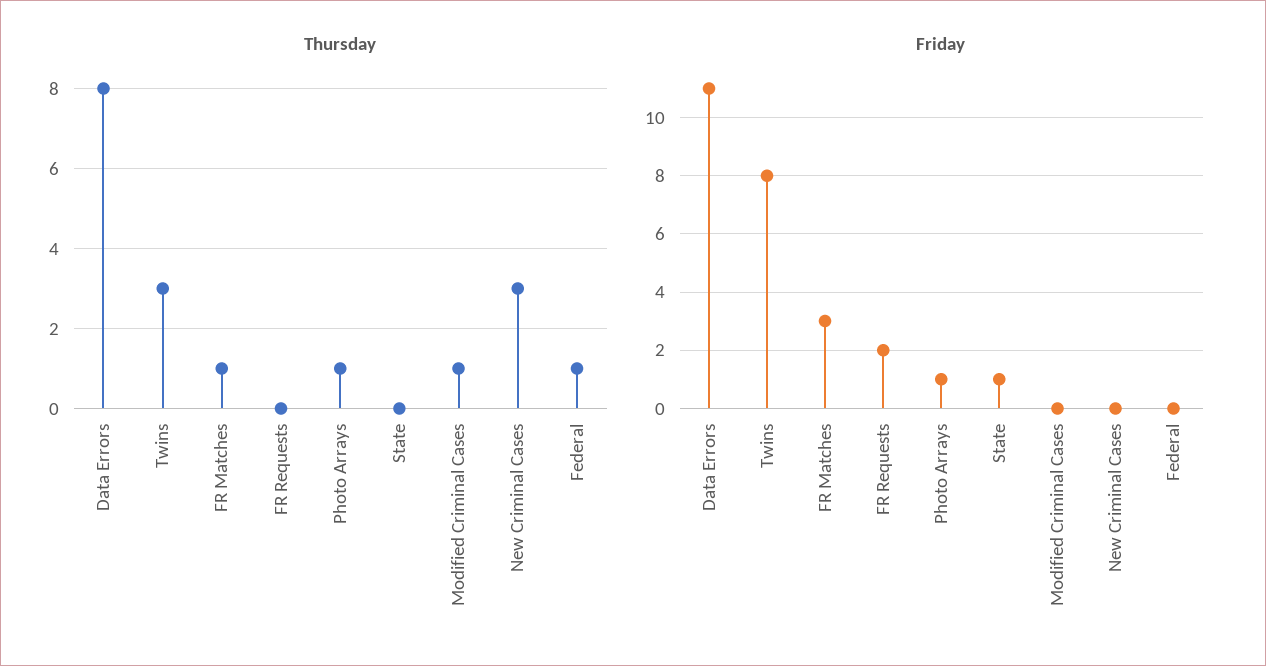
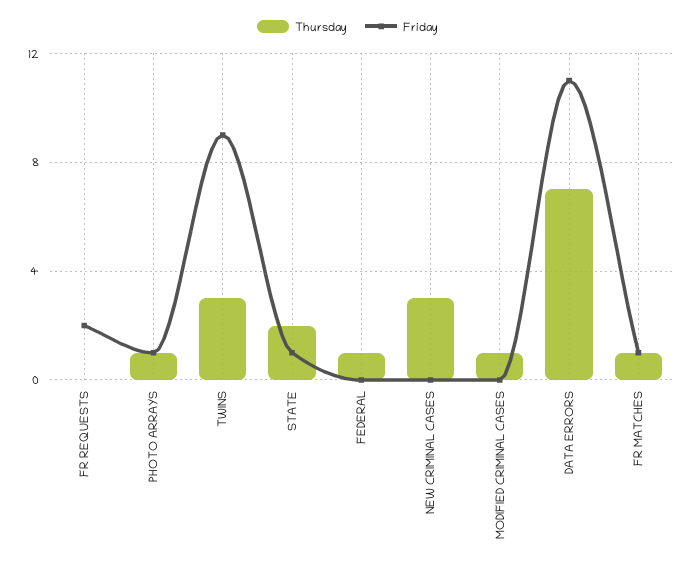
  {
    "Thursday": {
-     "Data Errors": 8,
+     "Data Errors": 7,
      "Twins": 3,
      "FR Matches": 1,
      "FR Requests": 0,
      "Photo Arrays": 1,
-     "State": 0,
+     "State": 2,
      "Modified Criminal Cases": 1,
      "New Criminal Cases": 3,
      "Federal": 1
    },
    "Friday": {
      "Data Errors": 11,
-     "Twins": 8,
+     "Twins": 9,
-     "FR Matches": 3,
+     "FR Matches": 1,
      "FR Requests": 2,
      "Photo Arrays": 1,
      "State": 1,
      "Modified Criminal Cases": 0,
      "New Criminal Cases": 0,
      "Federal": 0
    }
  }

